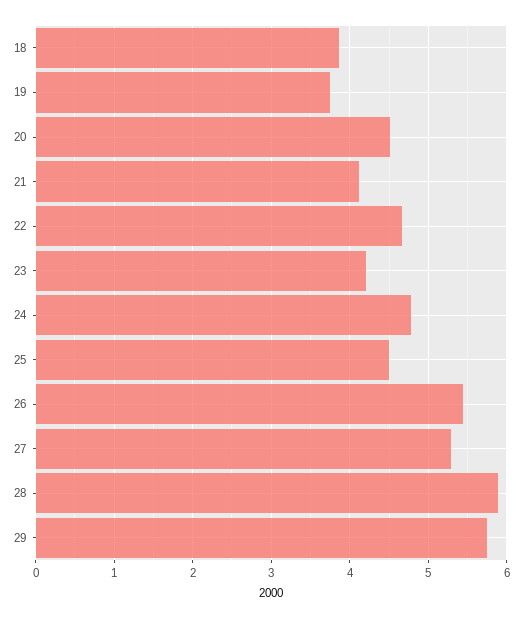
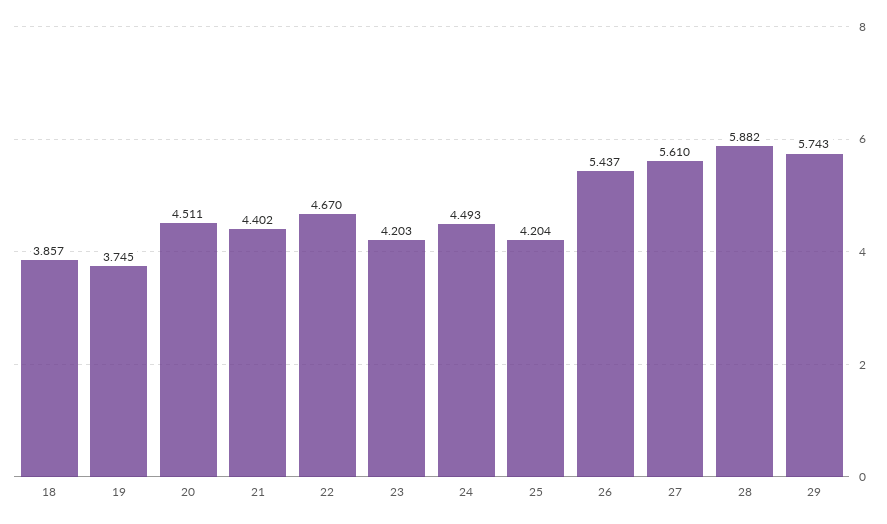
  {
    "18": 3.857,
    "19": 3.745,
    "20": 4.511,
-   "21": 4.1,
+   "21": 4.402,
    "22": 4.67,
    "23": 4.203,
-   "24": 4.8,
+   "24": 4.493,
-   "25": 4.5,
+   "25": 4.204,
    "26": 5.437,
-   "27": 5.3,
+   "27": 5.61,
    "28": 5.882,
    "29": 5.743
  }

